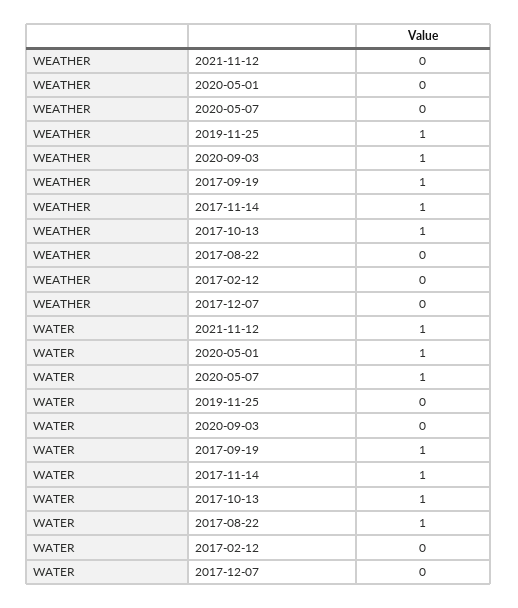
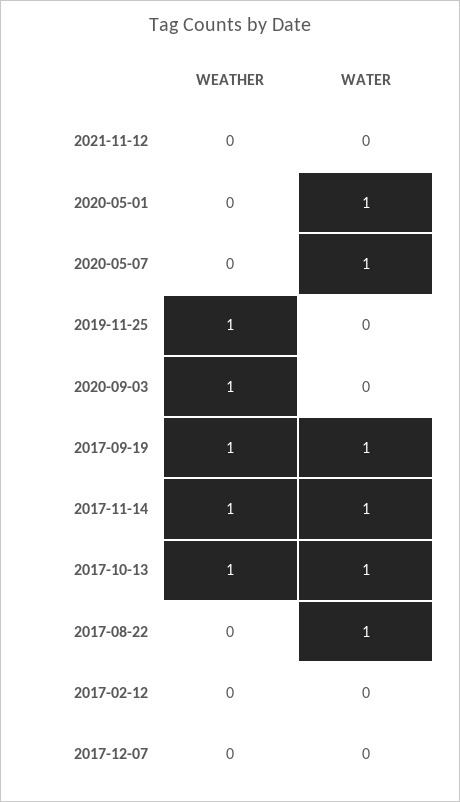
  {
    "WEATHER": {
      "2021-11-12": 0,
      "2020-05-01": 0,
      "2020-05-07": 0,
      "2019-11-25": 1,
      "2020-09-03": 1,
      "2017-09-19": 1,
      "2017-11-14": 1,
      "2017-10-13": 1,
      "2017-08-22": 0,
      "2017-02-12": 0,
      "2017-12-07": 0
    },
    "WATER": {
-     "2021-11-12": 1,
+     "2021-11-12": 0,
      "2020-05-01": 1,
      "2020-05-07": 1,
      "2019-11-25": 0,
      "2020-09-03": 0,
      "2017-09-19": 1,
      "2017-11-14": 1,
      "2017-10-13": 1,
      "2017-08-22": 1,
      "2017-02-12": 0,
      "2017-12-07": 0
    }
  }

